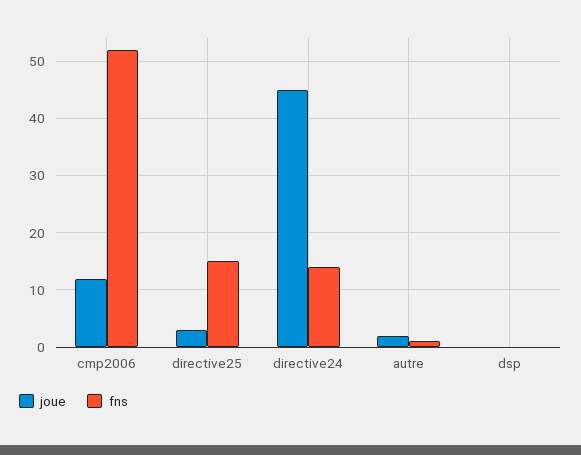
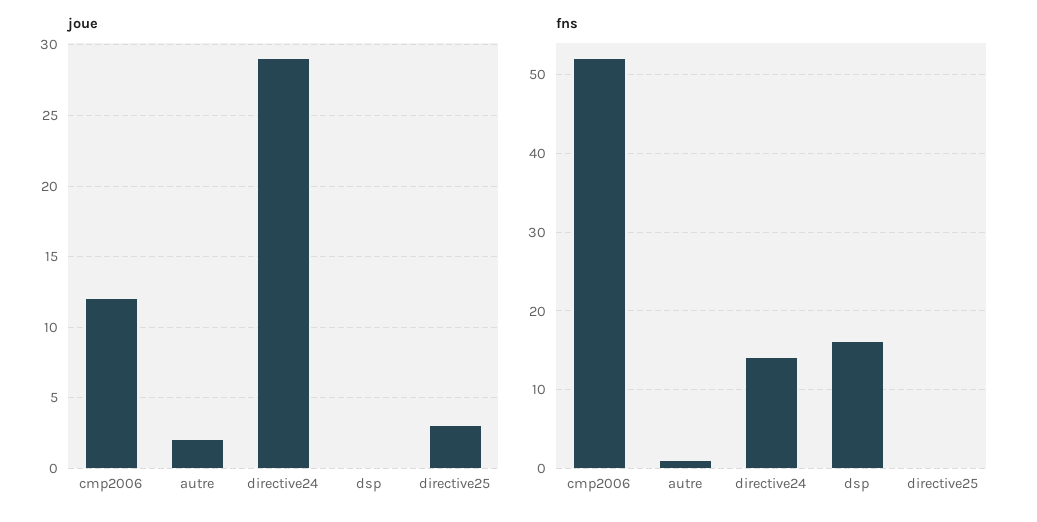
  {
    "joue": {
      "cmp2006": 12,
      "directive25": 3,
-     "directive24": 45,
+     "directive24": 29,
      "autre": 2,
      "dsp": 0
    },
    "fns": {
      "cmp2006": 52,
-     "directive25": 15,
+     "directive25": 0,
      "directive24": 14,
      "autre": 1,
-     "dsp": 0
+     "dsp": 16
    }
  }

